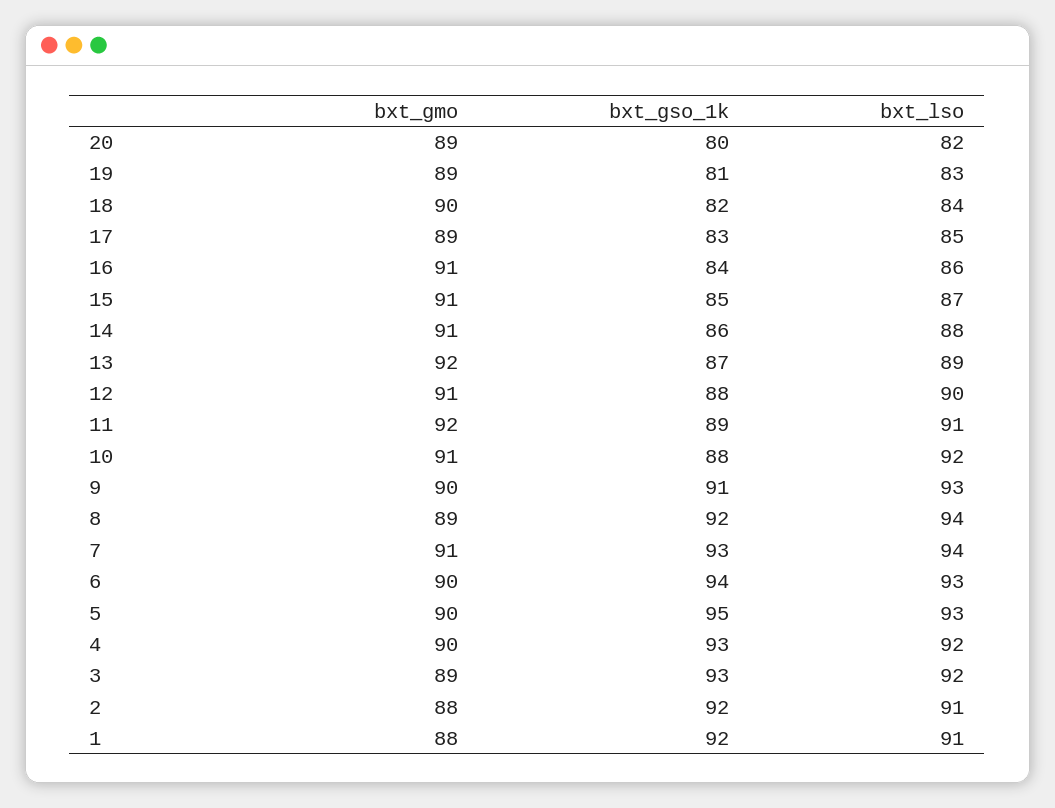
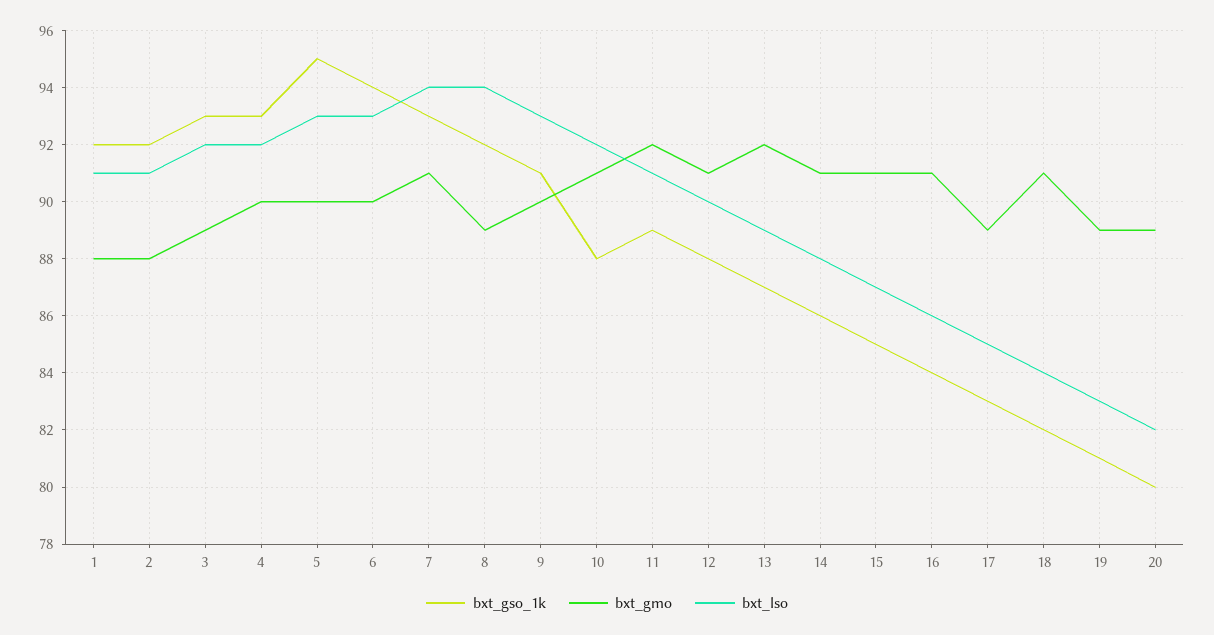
  {
    "bxt_gmo": {
      "20": 89,
      "19": 89,
-     "18": 90,
+     "18": 91,
      "17": 89,
      "16": 91,
      "15": 91,
      "14": 91,
      "13": 92,
      "12": 91,
      "11": 92,
      "10": 91,
      "9": 90,
      "8": 89,
      "7": 91,
      "6": 90,
      "5": 90,
      "4": 90,
      "3": 89,
      "2": 88,
      "1": 88
    },
    "bxt_gso_1k": {
      "20": 80,
      "19": 81,
      "18": 82,
      "17": 83,
      "16": 84,
      "15": 85,
      "14": 86,
      "13": 87,
      "12": 88,
      "11": 89,
      "10": 88,
      "9": 91,
      "8": 92,
      "7": 93,
      "6": 94,
      "5": 95,
      "4": 93,
      "3": 93,
      "2": 92,
      "1": 92
    },
    "bxt_lso": {
      "20": 82,
      "19": 83,
      "18": 84,
      "17": 85,
      "16": 86,
      "15": 87,
      "14": 88,
      "13": 89,
      "12": 90,
      "11": 91,
      "10": 92,
      "9": 93,
      "8": 94,
      "7": 94,
      "6": 93,
      "5": 93,
      "4": 92,
      "3": 92,
      "2": 91,
      "1": 91
    }
  }

